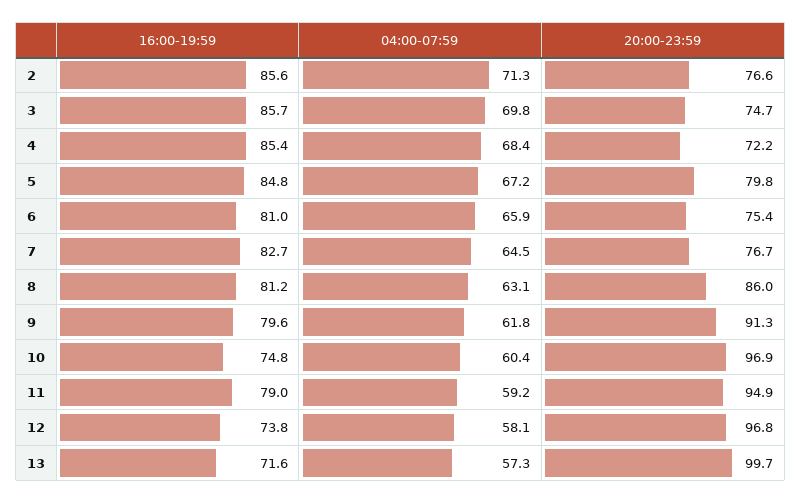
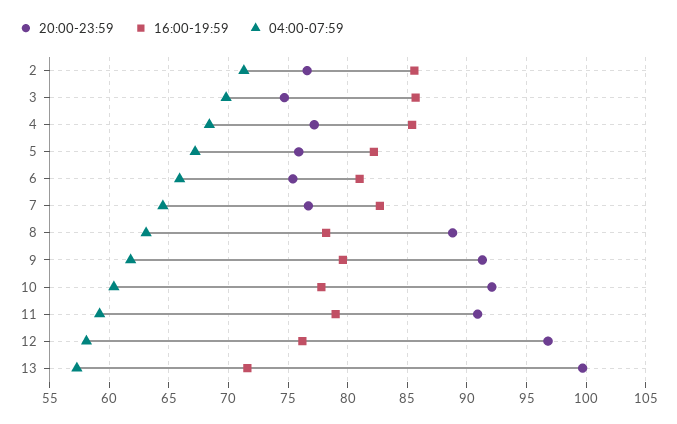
  {
    "16:00-19:59": {
      "2": 85.6,
      "3": 85.7,
      "4": 85.4,
-     "5": 84.8,
+     "5": 82,
      "6": 81,
      "7": 82.7,
-     "8": 81.2,
+     "8": 78,
      "9": 79.6,
-     "10": 74.8,
+     "10": 78,
      "11": 79,
-     "12": 73.8,
+     "12": 76,
      "13": 71.6
    },
    "04:00-07:59": {
      "2": 71.3,
      "3": 69.8,
      "4": 68.4,
      "5": 67.2,
      "6": 65.9,
      "7": 64.5,
      "8": 63.1,
      "9": 61.8,
      "10": 60.4,
      "11": 59.2,
      "12": 58.1,
      "13": 57.3
    },
    "20:00-23:59": {
      "2": 76.6,
      "3": 74.7,
-     "4": 72.2,
+     "4": 77,
-     "5": 79.8,
+     "5": 76,
      "6": 75.4,
      "7": 76.7,
-     "8": 86,
+     "8": 89,
      "9": 91.3,
-     "10": 96.9,
+     "10": 92,
-     "11": 94.9,
+     "11": 91,
      "12": 96.8,
      "13": 99.7
    }
  }

